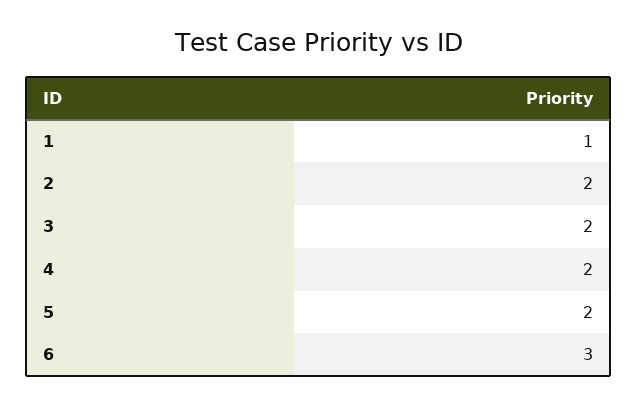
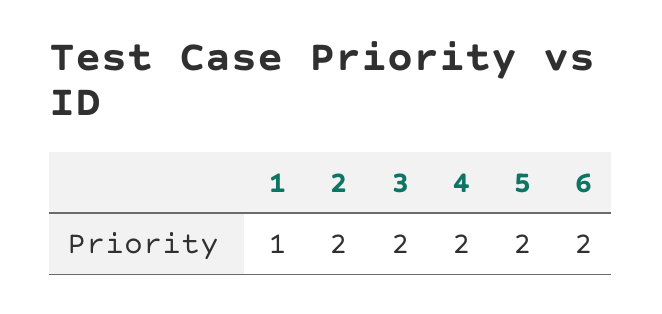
  {
    "1": 1,
    "2": 2,
    "3": 2,
    "4": 2,
    "5": 2,
-   "6": 3
+   "6": 2
  }

